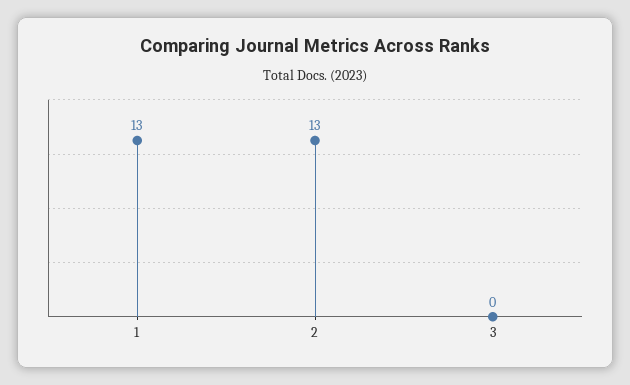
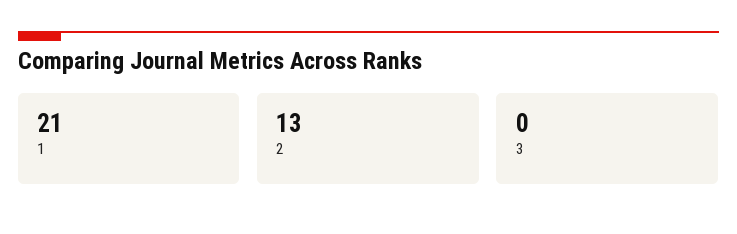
  {
-   "1": 13,
+   "1": 21,
    "2": 13,
    "3": 0
  }

